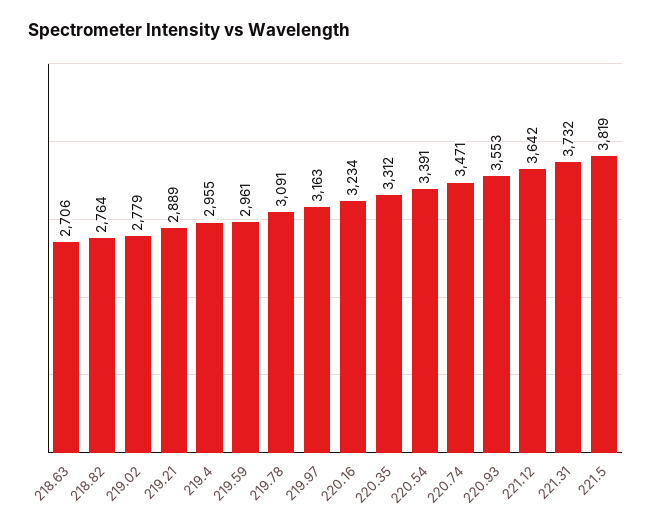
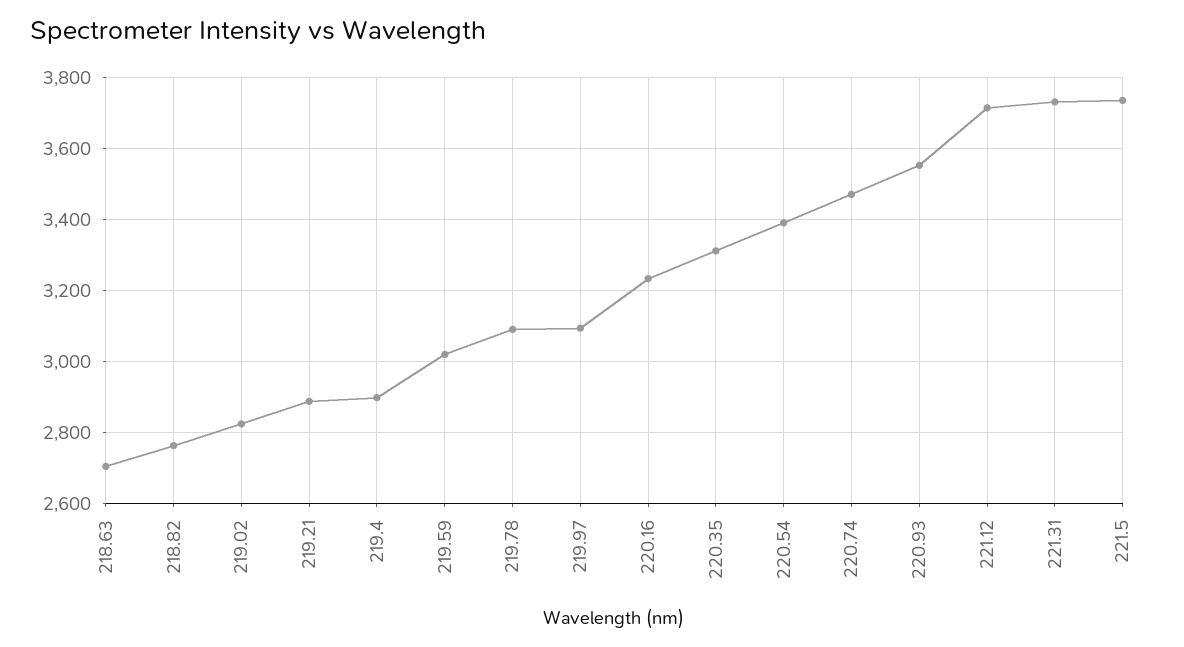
  {
    "218.63": 2706,
    "218.82": 2764,
-   "219.02": 2779,
+   "219.02": 2820,
    "219.21": 2889,
-   "219.4": 2955,
+   "219.4": 2900,
-   "219.59": 2961,
+   "219.59": 3020,
    "219.78": 3091,
-   "219.97": 3163,
+   "219.97": 3100,
    "220.16": 3234,
    "220.35": 3312,
    "220.54": 3391,
    "220.74": 3471,
    "220.93": 3553,
-   "221.12": 3642,
+   "221.12": 3720,
    "221.31": 3732,
-   "221.5": 3819
+   "221.5": 3740
  }

